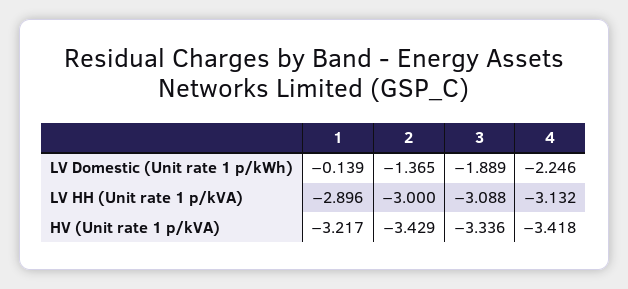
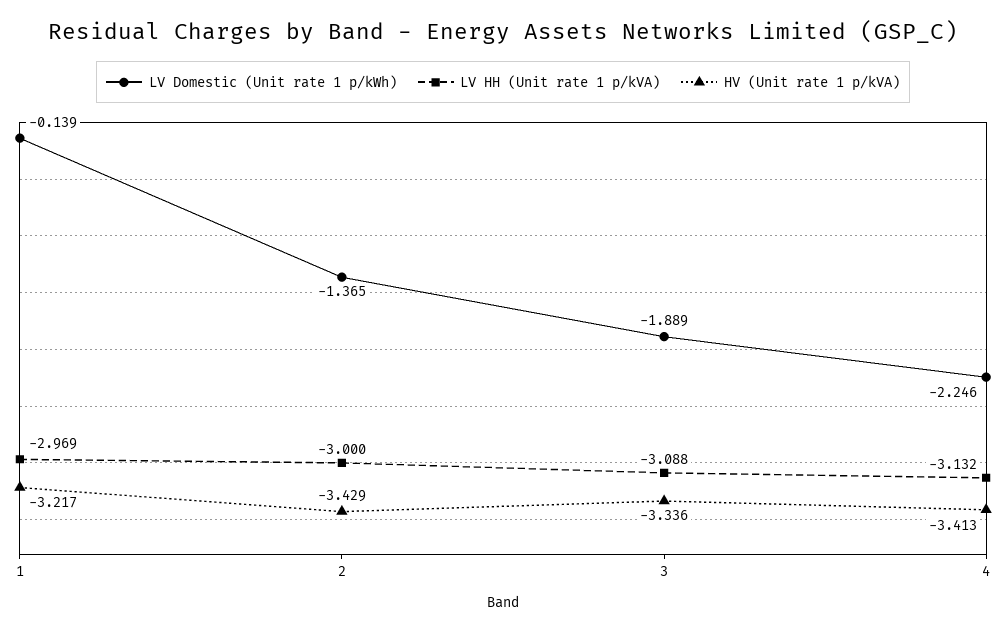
  {
    "LV Domestic (Unit rate 1 p/kWh)": {
      "1": -0.139,
      "2": -1.365,
      "3": -1.889,
      "4": -2.246
    },
    "LV HH (Unit rate 1 p/kVA)": {
-     "1": -2.896,
+     "1": -2.969,
      "2": -3,
      "3": -3.088,
      "4": -3.132
    },
    "HV (Unit rate 1 p/kVA)": {
      "1": -3.217,
      "2": -3.429,
      "3": -3.336,
-     "4": -3.418
+     "4": -3.413
    }
  }

